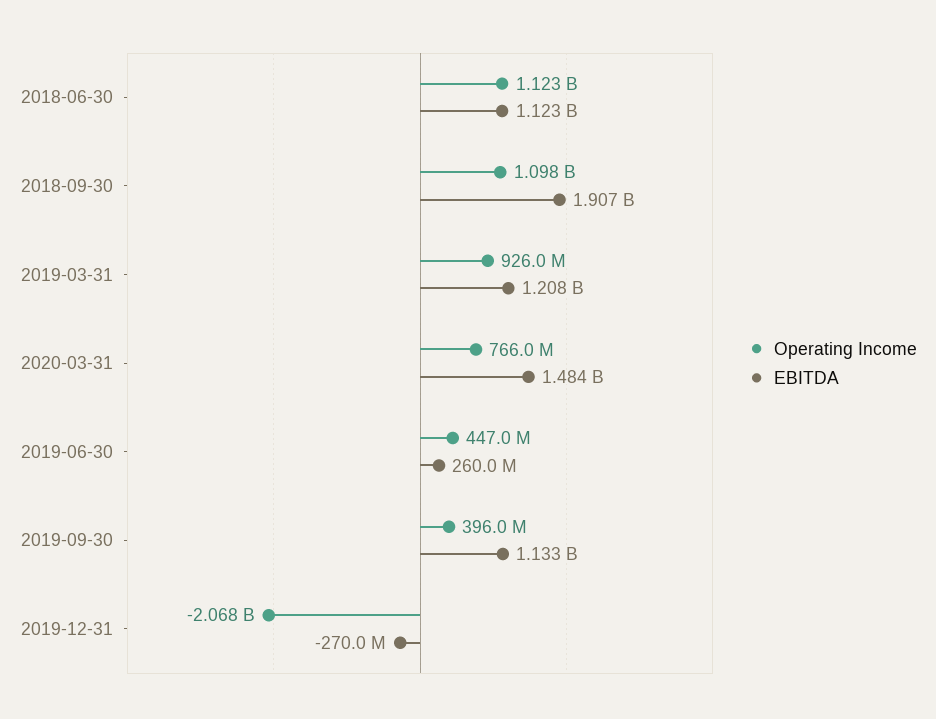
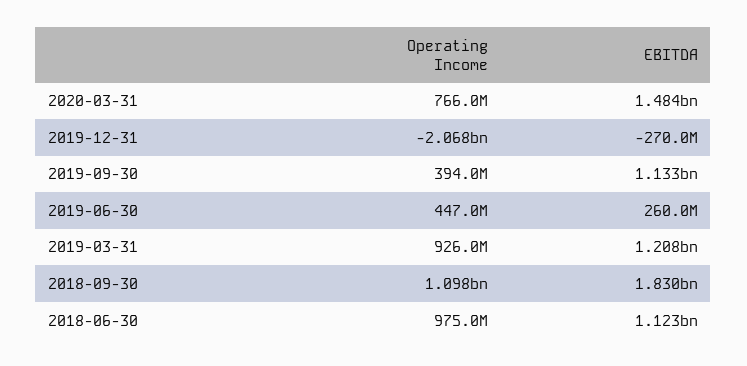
  {
    "Operating Income": {
-     "2018-06-30": 1123000000,
+     "2018-06-30": 975000000,
      "2018-09-30": 1098000000,
      "2019-03-31": 926000000,
      "2020-03-31": 766000000,
      "2019-06-30": 447000000,
-     "2019-09-30": 396000000,
+     "2019-09-30": 394000000,
      "2019-12-31": -2068000000
    },
    "EBITDA": {
      "2018-06-30": 1123000000,
-     "2018-09-30": 1907000000,
+     "2018-09-30": 1830000000,
      "2019-03-31": 1208000000,
      "2020-03-31": 1484000000,
      "2019-06-30": 260000000,
      "2019-09-30": 1133000000,
      "2019-12-31": -270000000
    }
  }

